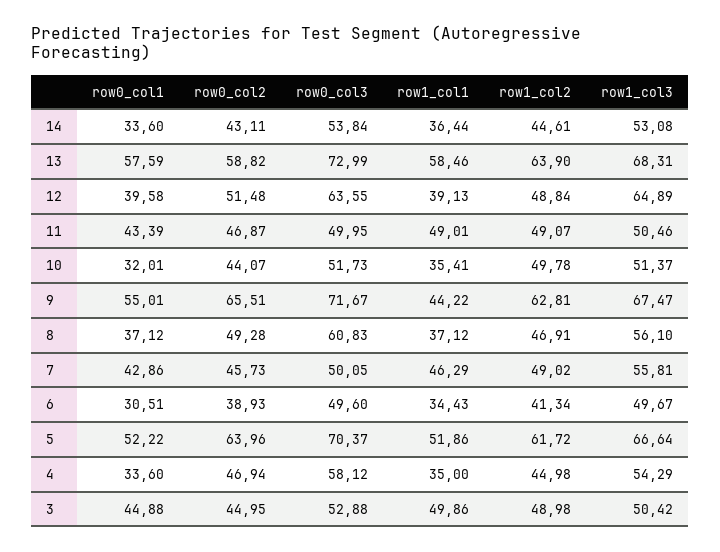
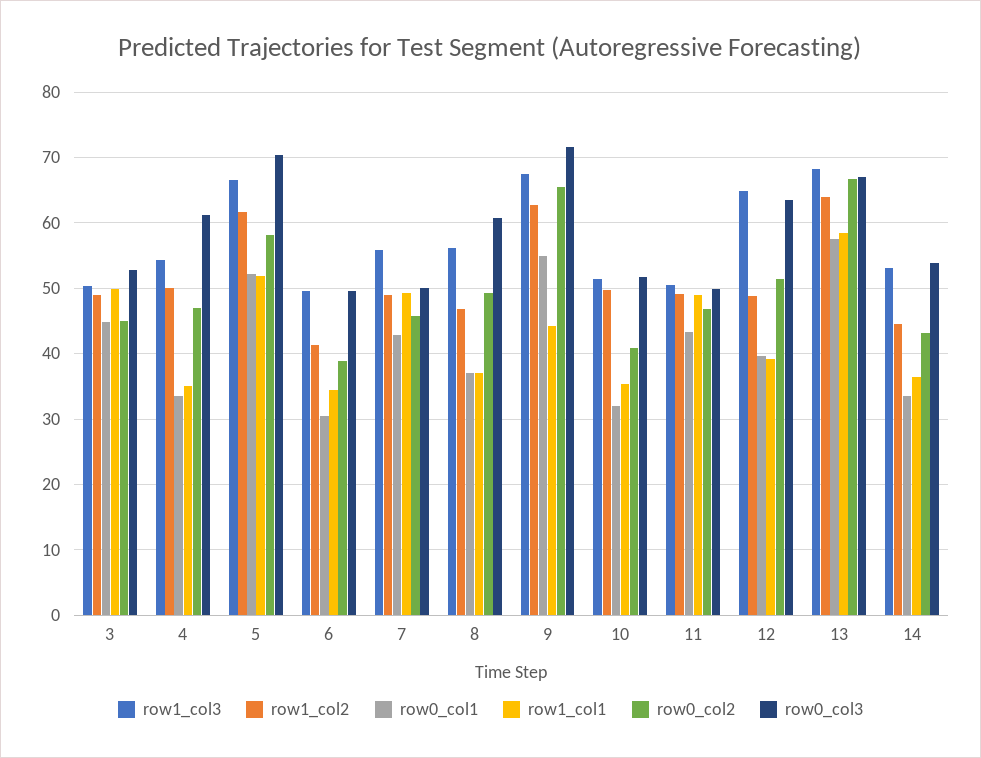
  {
    "row0_col1": {
      "14": 33.6,
      "13": 57.59,
      "12": 39.58,
      "11": 43.39,
      "10": 32.01,
      "9": 55.01,
      "8": 37.12,
      "7": 42.86,
      "6": 30.51,
      "5": 52.22,
      "4": 33.6,
      "3": 44.88
    },
    "row0_col2": {
      "14": 43.11,
-     "13": 58.82,
+     "13": 67,
      "12": 51.48,
      "11": 46.87,
-     "10": 44.07,
+     "10": 41,
      "9": 65.51,
      "8": 49.28,
      "7": 45.73,
      "6": 38.93,
-     "5": 63.96,
+     "5": 58,
      "4": 46.94,
      "3": 44.95
    },
    "row0_col3": {
      "14": 53.84,
-     "13": 72.99,
+     "13": 67,
      "12": 63.55,
      "11": 49.95,
      "10": 51.73,
      "9": 71.67,
      "8": 60.83,
      "7": 50.05,
      "6": 49.6,
      "5": 70.37,
-     "4": 58.12,
+     "4": 61,
      "3": 52.88
    },
    "row1_col1": {
      "14": 36.44,
      "13": 58.46,
      "12": 39.13,
      "11": 49.01,
      "10": 35.41,
      "9": 44.22,
      "8": 37.12,
-     "7": 46.29,
+     "7": 49,
      "6": 34.43,
      "5": 51.86,
      "4": 35,
      "3": 49.86
    },
    "row1_col2": {
      "14": 44.61,
      "13": 63.9,
      "12": 48.84,
      "11": 49.07,
      "10": 49.78,
      "9": 62.81,
      "8": 46.91,
      "7": 49.02,
      "6": 41.34,
      "5": 61.72,
-     "4": 44.98,
+     "4": 50,
      "3": 48.98
    },
    "row1_col3": {
      "14": 53.08,
      "13": 68.31,
      "12": 64.89,
      "11": 50.46,
      "10": 51.37,
      "9": 67.47,
      "8": 56.1,
      "7": 55.81,
      "6": 49.67,
      "5": 66.64,
      "4": 54.29,
      "3": 50.42
    }
  }

